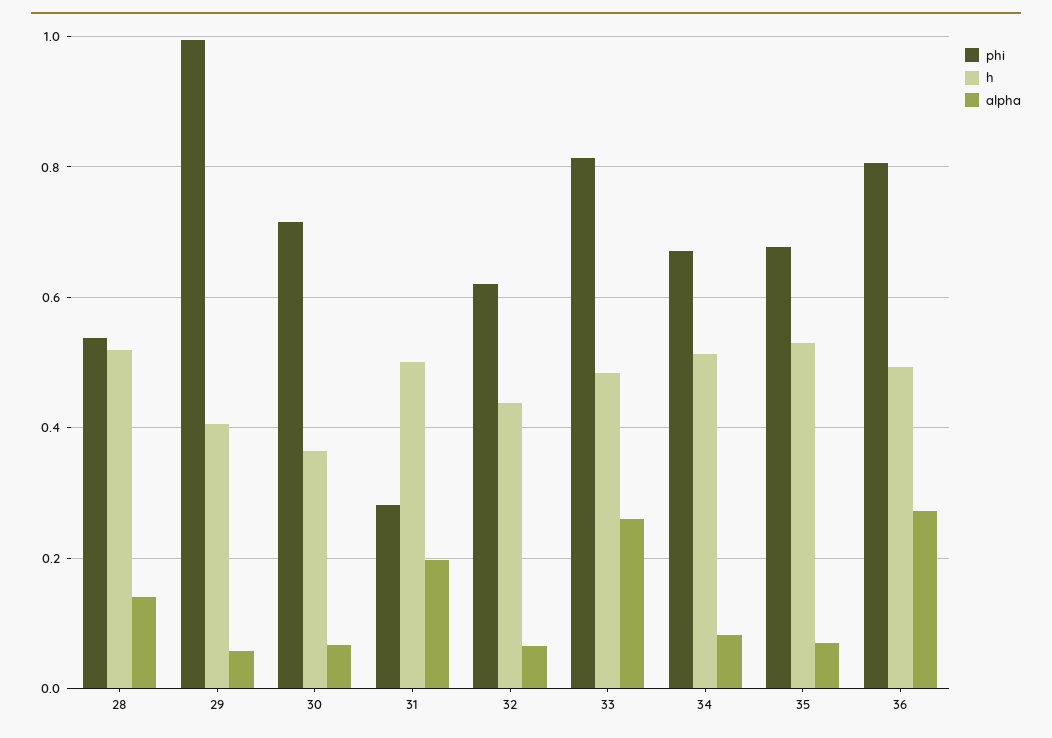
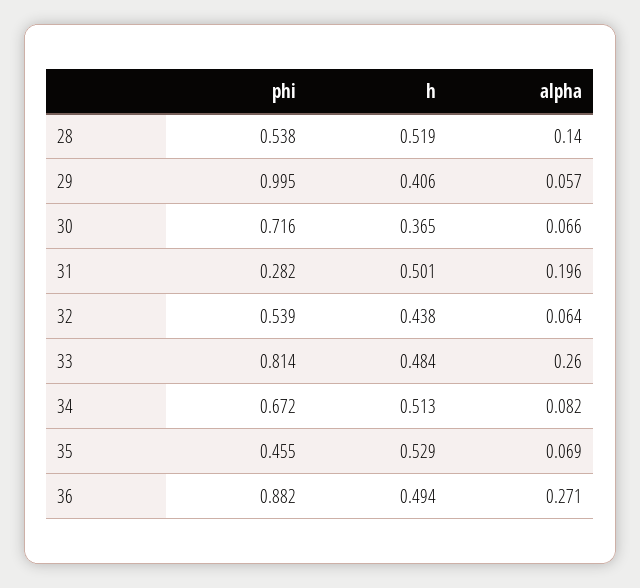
  {
    "phi": {
      "28": 0.538,
      "29": 0.995,
      "30": 0.716,
      "31": 0.282,
-     "32": 0.62,
+     "32": 0.539,
      "33": 0.814,
      "34": 0.672,
-     "35": 0.68,
+     "35": 0.455,
-     "36": 0.8
+     "36": 0.882
    },
    "h": {
      "28": 0.519,
      "29": 0.406,
      "30": 0.365,
      "31": 0.501,
      "32": 0.438,
      "33": 0.484,
      "34": 0.513,
      "35": 0.529,
      "36": 0.494
    },
    "alpha": {
      "28": 0.14,
      "29": 0.057,
      "30": 0.066,
      "31": 0.196,
      "32": 0.064,
      "33": 0.26,
      "34": 0.082,
      "35": 0.069,
      "36": 0.271
    }
  }

